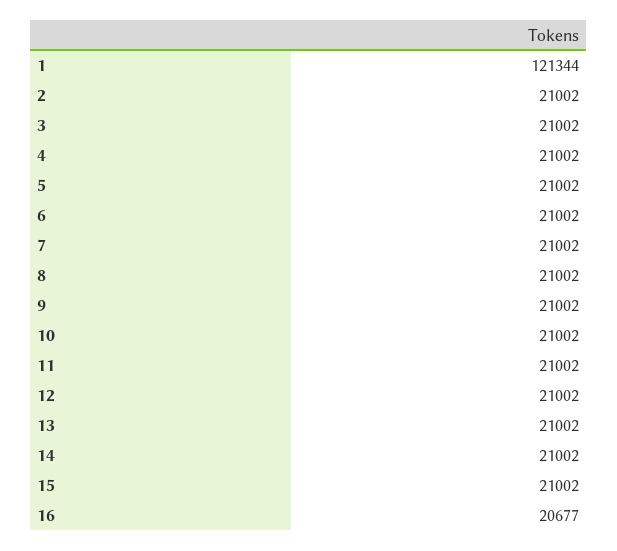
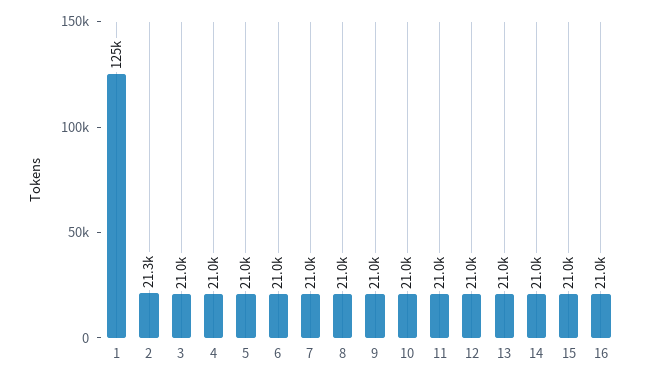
  {
-   "1": 121344,
+   "1": 125000,
-   "2": 21002,
+   "2": 21300,
    "3": 21002,
    "4": 21002,
    "5": 21002,
    "6": 21002,
    "7": 21002,
    "8": 21002,
    "9": 21002,
    "10": 21002,
    "11": 21002,
    "12": 21002,
    "13": 21002,
    "14": 21002,
    "15": 21002,
-   "16": 20677
+   "16": 21000
  }

